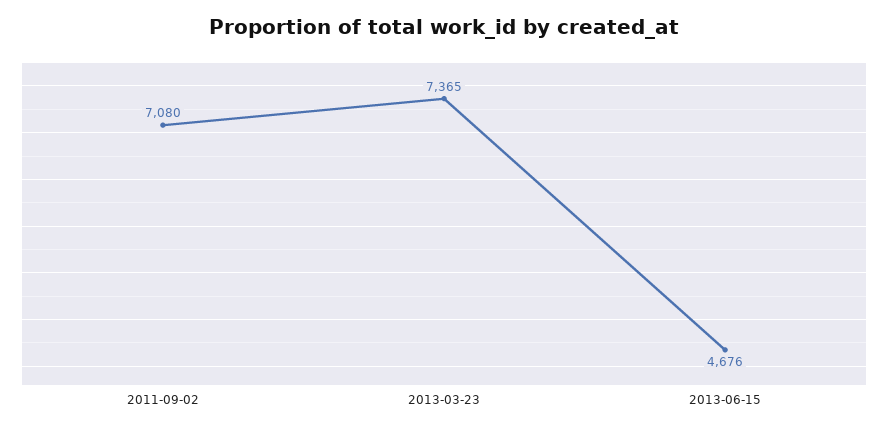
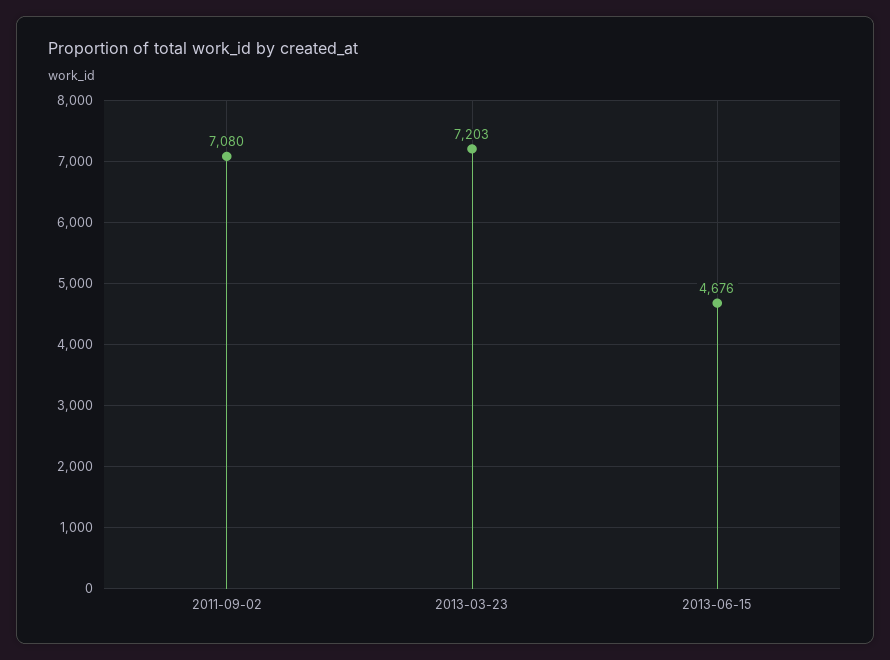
  {
    "2011-09-02": 7080,
-   "2013-03-23": 7365,
+   "2013-03-23": 7203,
    "2013-06-15": 4676
  }

